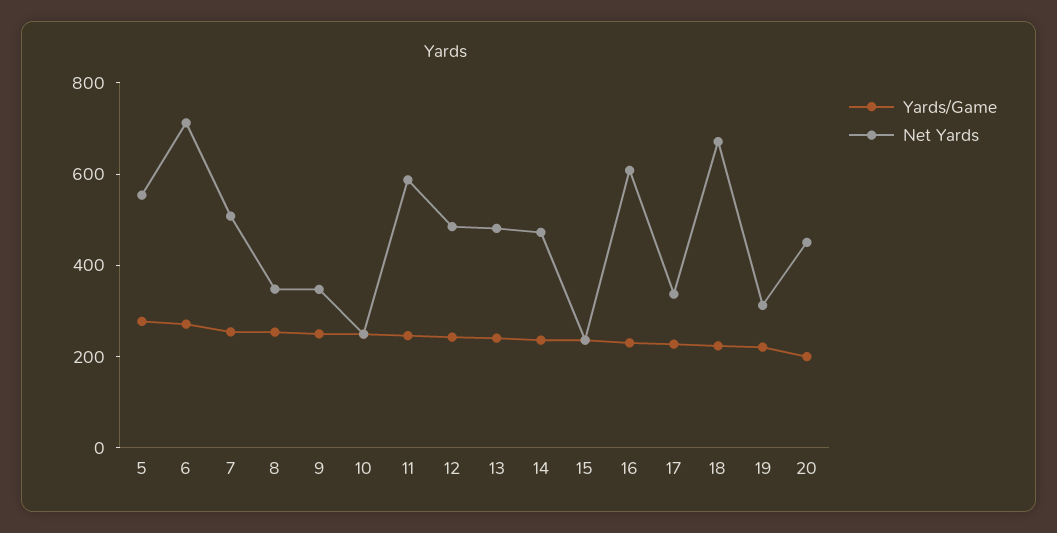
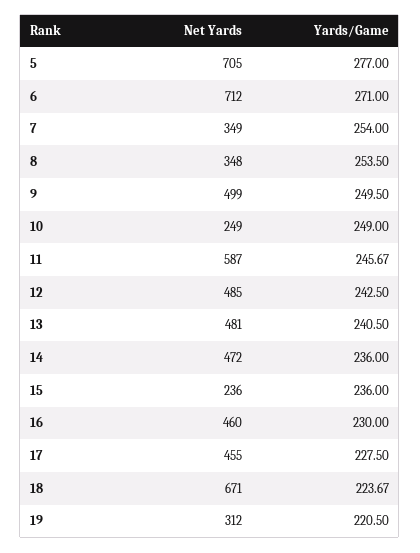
  {
    "Yards/Game": {
      "5": 277,
      "6": 271,
      "7": 254,
      "8": 253.5,
      "9": 249.5,
      "10": 249,
      "11": 245.67,
      "12": 242.5,
      "13": 240.5,
      "14": 236,
      "15": 236,
      "16": 230,
      "17": 227.5,
      "18": 223.67,
-     "19": 220.5,
+     "19": 220.5
-     "20": 200
    },
    "Net Yards": {
-     "5": 550,
+     "5": 705,
      "6": 712,
-     "7": 500,
+     "7": 349,
      "8": 348,
-     "9": 350,
+     "9": 499,
      "10": 249,
      "11": 587,
      "12": 485,
      "13": 481,
      "14": 472,
      "15": 236,
-     "16": 600,
+     "16": 460,
-     "17": 350,
+     "17": 455,
      "18": 671,
-     "19": 312,
+     "19": 312
-     "20": 450
    }
  }

